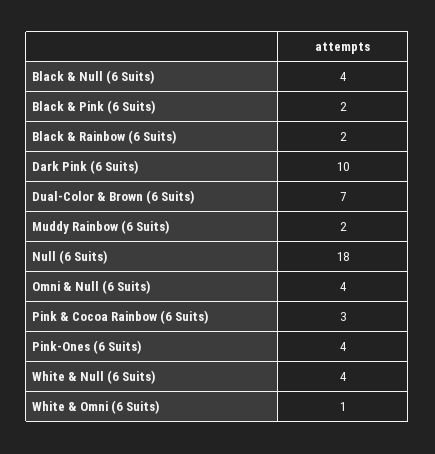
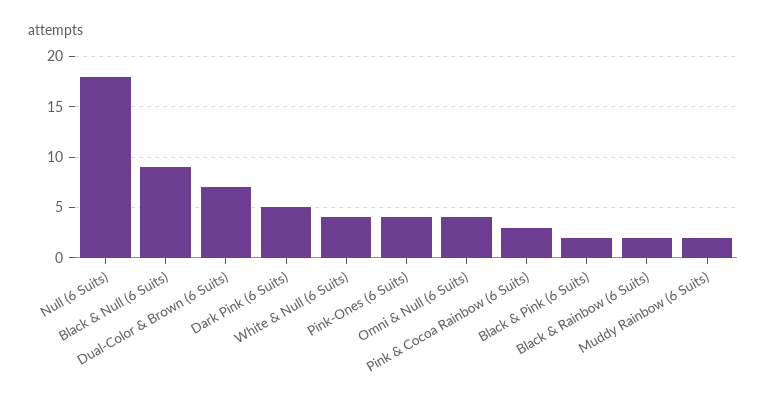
  {
-   "Black & Null (6 Suits)": 4,
+   "Black & Null (6 Suits)": 9,
    "Black & Pink (6 Suits)": 2,
    "Black & Rainbow (6 Suits)": 2,
-   "Dark Pink (6 Suits)": 10,
+   "Dark Pink (6 Suits)": 5,
    "Dual-Color & Brown (6 Suits)": 7,
    "Muddy Rainbow (6 Suits)": 2,
    "Null (6 Suits)": 18,
    "Omni & Null (6 Suits)": 4,
    "Pink & Cocoa Rainbow (6 Suits)": 3,
    "Pink-Ones (6 Suits)": 4,
-   "White & Null (6 Suits)": 4,
+   "White & Null (6 Suits)": 4
-   "White & Omni (6 Suits)": 1
  }

